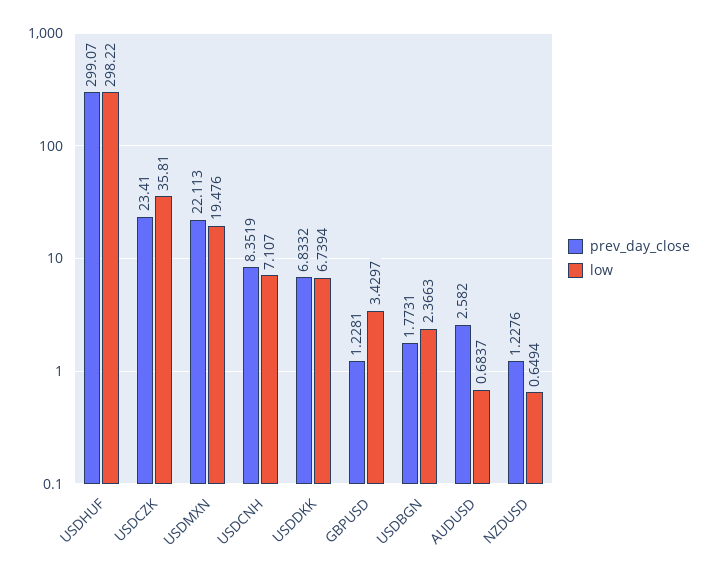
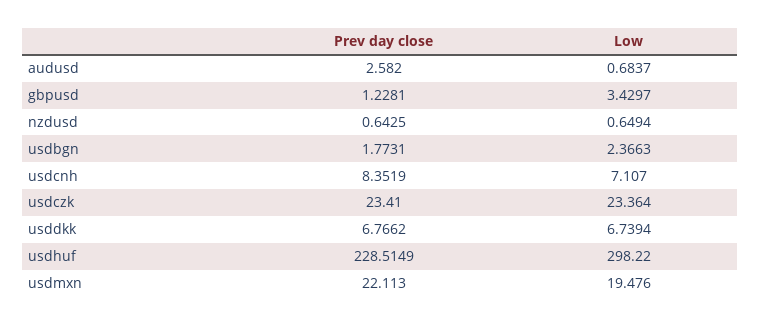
  {
    "prev_day_close": {
-     "USDHUF": 299.07,
+     "USDHUF": 228.5149,
      "USDCZK": 23.41,
      "USDMXN": 22.113,
      "USDCNH": 8.3519,
-     "USDDKK": 6.8332,
+     "USDDKK": 6.7662,
      "GBPUSD": 1.2281,
      "USDBGN": 1.7731,
      "AUDUSD": 2.582,
-     "NZDUSD": 1.2276
+     "NZDUSD": 0.6425
    },
    "low": {
      "USDHUF": 298.22,
-     "USDCZK": 35.81,
+     "USDCZK": 23.364,
      "USDMXN": 19.476,
      "USDCNH": 7.107,
      "USDDKK": 6.7394,
      "GBPUSD": 3.4297,
      "USDBGN": 2.3663,
      "AUDUSD": 0.6837,
      "NZDUSD": 0.6494
    }
  }

